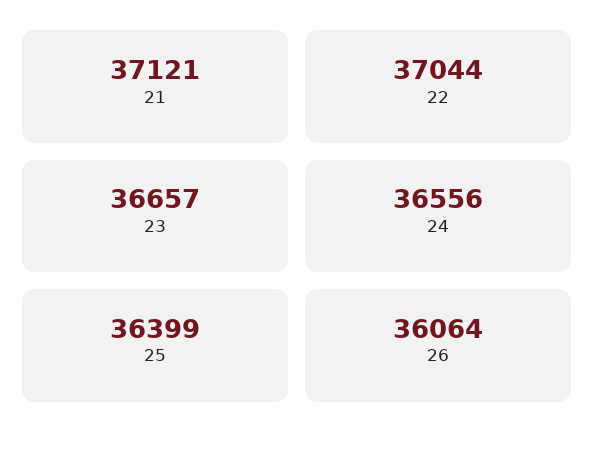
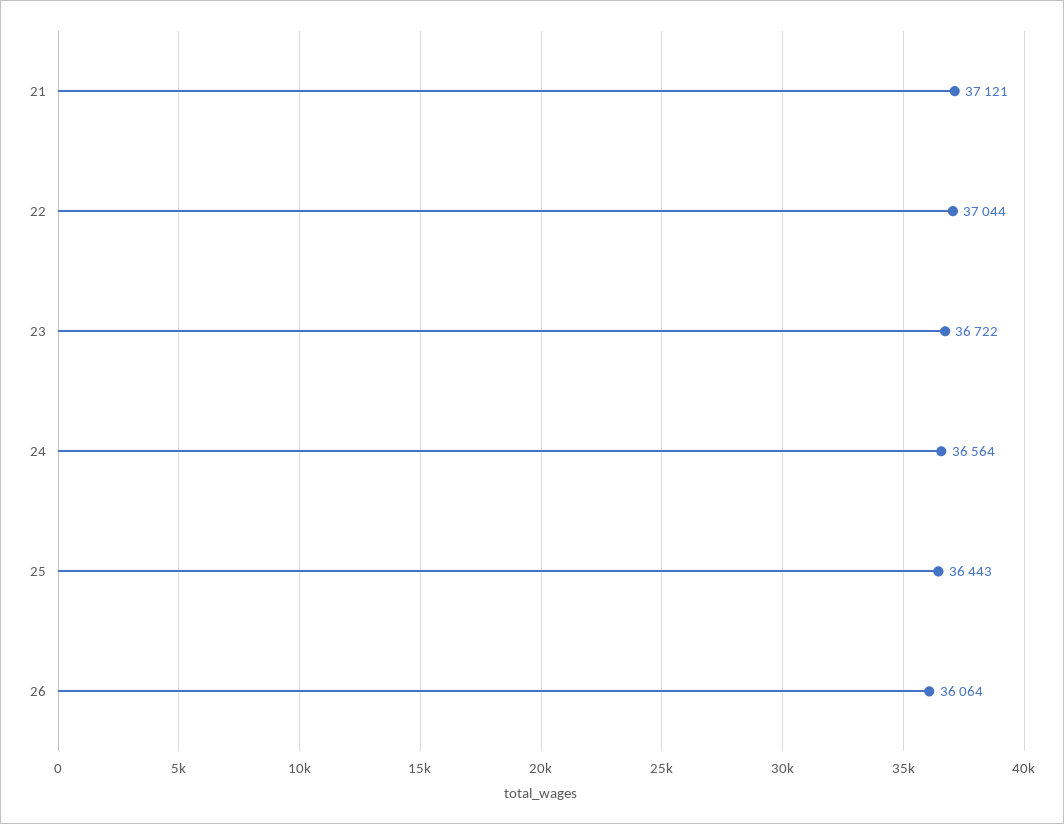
  {
    "21": 37121,
    "22": 37044,
-   "23": 36657,
+   "23": 36722,
-   "24": 36556,
+   "24": 36564,
-   "25": 36399,
+   "25": 36443,
    "26": 36064
  }

